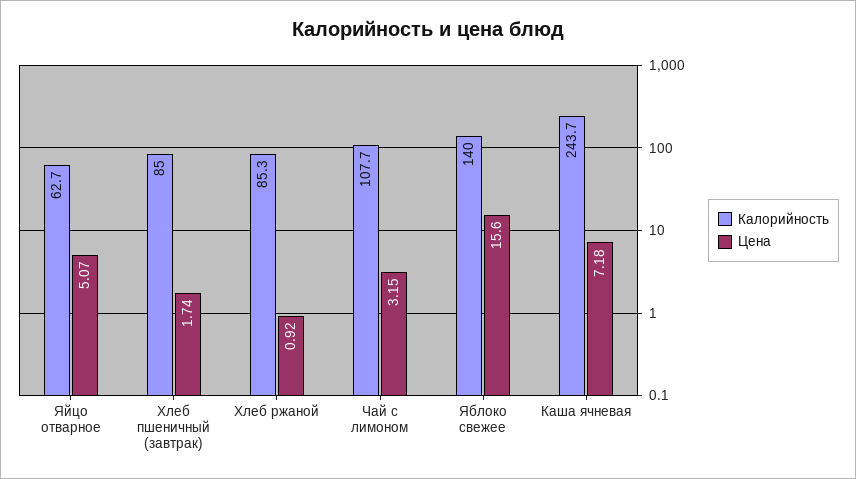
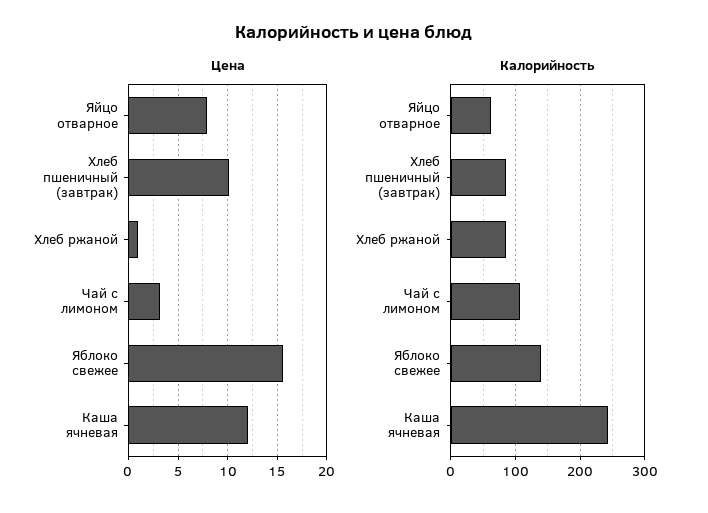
  {
    "Калорийность": {
      "Яйцо отварное": 62.7,
      "Хлеб пшеничный (завтрак)": 85,
      "Хлеб ржаной": 85.3,
      "Чай с лимоном": 107.7,
      "Яблоко свежее": 140,
      "Каша ячневая": 243.7
    },
    "Цена": {
-     "Яйцо отварное": 5.07,
+     "Яйцо отварное": 8,
-     "Хлеб пшеничный (завтрак)": 1.74,
+     "Хлеб пшеничный (завтрак)": 10,
      "Хлеб ржаной": 0.92,
      "Чай с лимоном": 3.15,
      "Яблоко свежее": 15.6,
-     "Каша ячневая": 7.18
+     "Каша ячневая": 12
    }
  }

